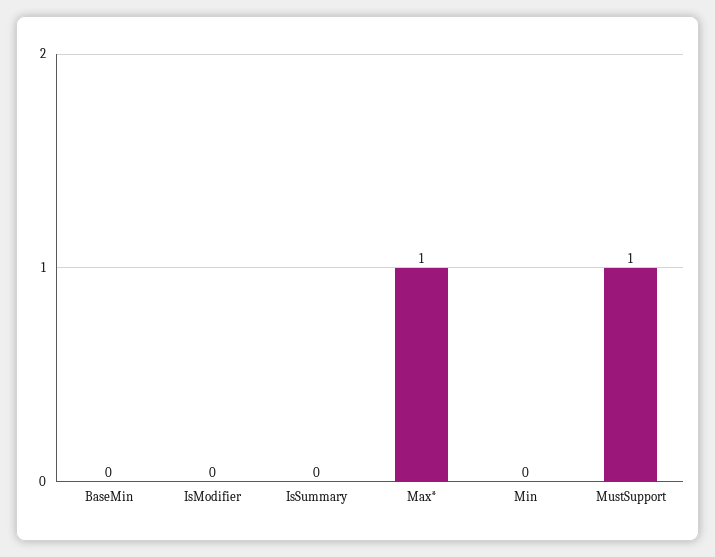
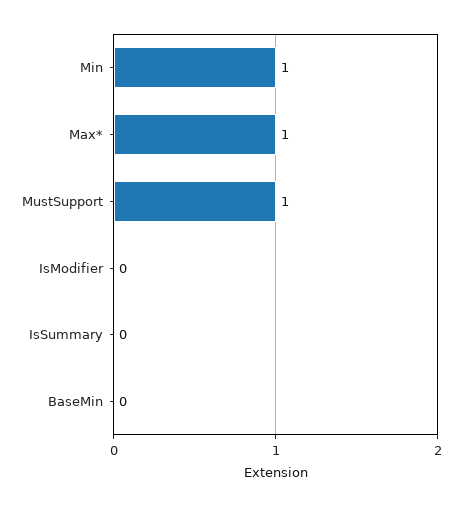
  {
    "BaseMin": 0,
    "IsModifier": 0,
    "IsSummary": 0,
    "Max*": 1,
-   "Min": 0,
+   "Min": 1,
    "MustSupport": 1
  }

